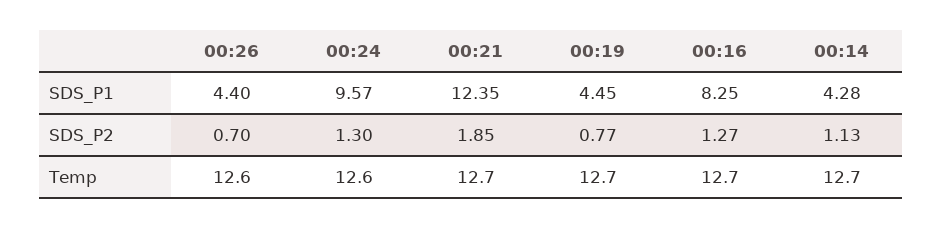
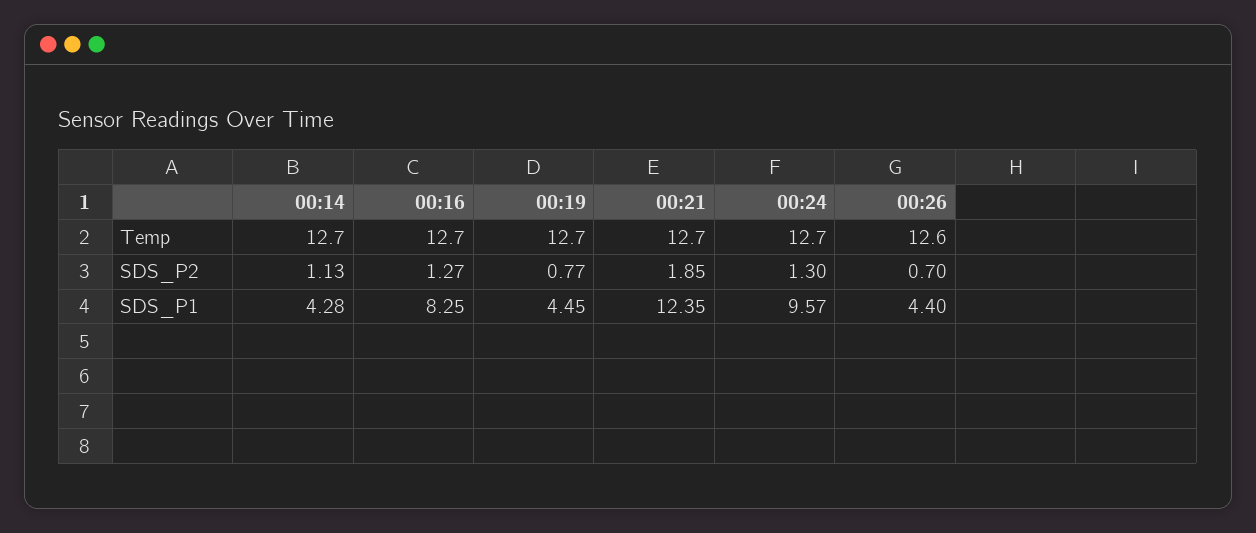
  {
    "00:26": {
      "SDS_P1": 4.4,
      "SDS_P2": 0.7,
      "Temp": 12.6
    },
    "00:24": {
      "SDS_P1": 9.57,
      "SDS_P2": 1.3,
-     "Temp": 12.6
+     "Temp": 12.7
    },
    "00:21": {
      "SDS_P1": 12.35,
      "SDS_P2": 1.85,
      "Temp": 12.7
    },
    "00:19": {
      "SDS_P1": 4.45,
      "SDS_P2": 0.77,
      "Temp": 12.7
    },
    "00:16": {
      "SDS_P1": 8.25,
      "SDS_P2": 1.27,
      "Temp": 12.7
    },
    "00:14": {
      "SDS_P1": 4.28,
      "SDS_P2": 1.13,
      "Temp": 12.7
    }
  }

